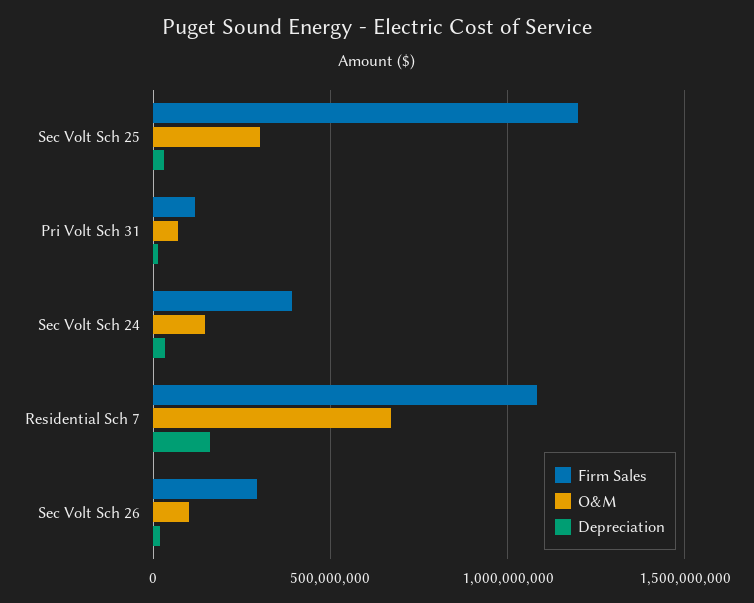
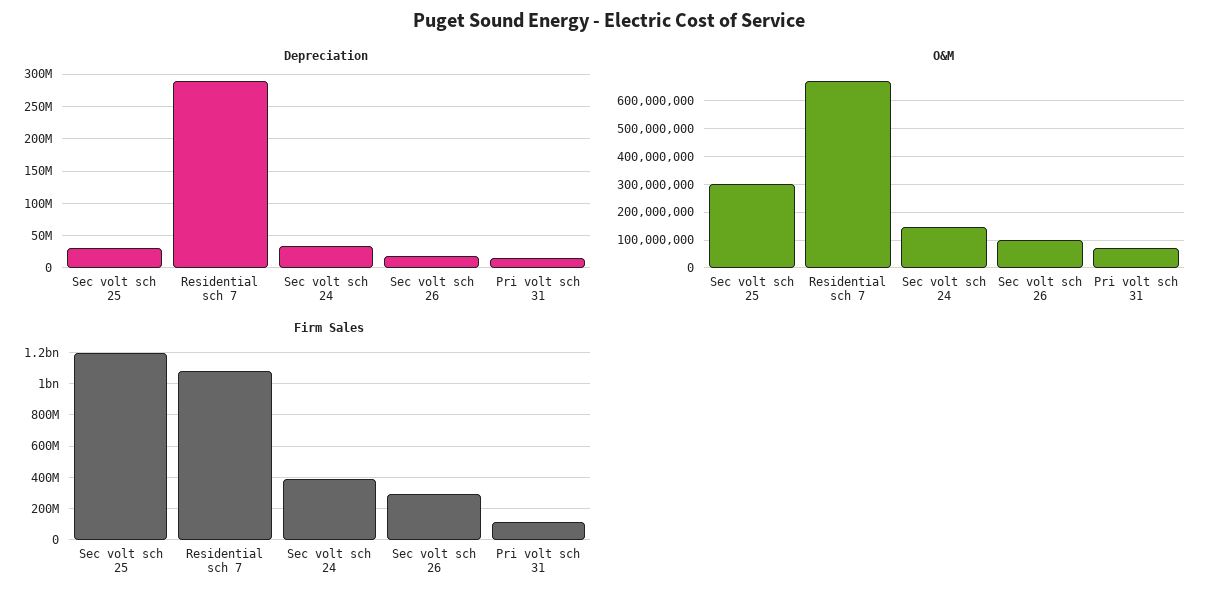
  {
    "Firm Sales": {
      "Sec Volt Sch 25": 1200000000,
      "Pri Volt Sch 31": 100000000,
      "Sec Volt Sch 24": 400000000,
      "Residential Sch 7": 1100000000,
      "Sec Volt Sch 26": 300000000
    },
    "O&M": {
      "Sec Volt Sch 25": 300000000,
      "Pri Volt Sch 31": 75000000,
      "Sec Volt Sch 24": 150000000,
      "Residential Sch 7": 675000000,
      "Sec Volt Sch 26": 100000000
    },
    "Depreciation": {
      "Sec Volt Sch 25": 30000000,
      "Pri Volt Sch 31": 10000000,
      "Sec Volt Sch 24": 30000000,
-     "Residential Sch 7": 150000000,
+     "Residential Sch 7": 290000000,
      "Sec Volt Sch 26": 20000000
    }
  }

